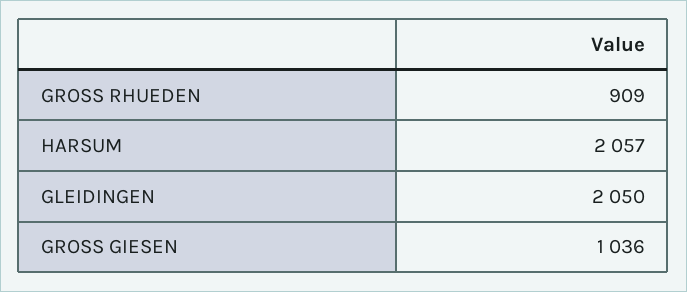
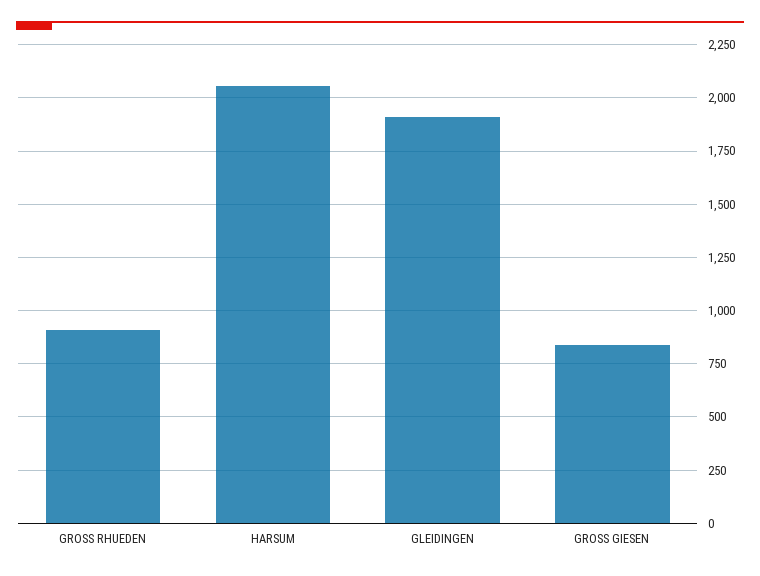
  {
    "GROSS RHUEDEN": 909,
    "HARSUM": 2057,
-   "GLEIDINGEN": 2050,
+   "GLEIDINGEN": 1900,
-   "GROSS GIESEN": 1036
+   "GROSS GIESEN": 850
  }

